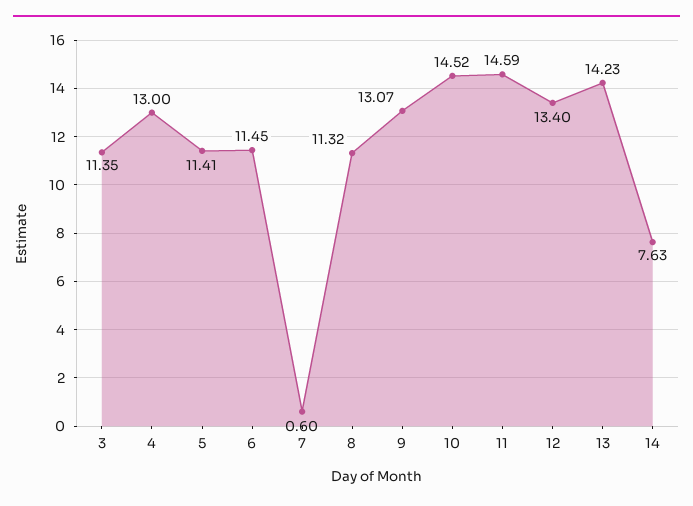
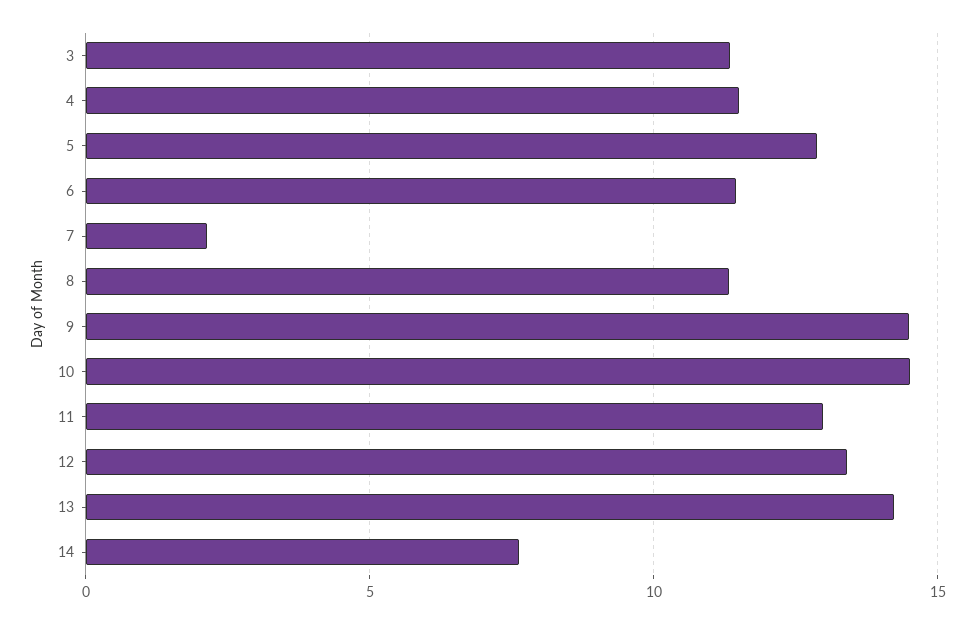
  {
    "3": 11.35,
-   "4": 13,
+   "4": 11.5,
-   "5": 11.41,
+   "5": 13,
    "6": 11.45,
-   "7": 0.6,
+   "7": 2,
    "8": 11.32,
-   "9": 13.07,
+   "9": 14.5,
    "10": 14.52,
-   "11": 14.59,
+   "11": 13,
    "12": 13.4,
    "13": 14.23,
    "14": 7.63
  }

